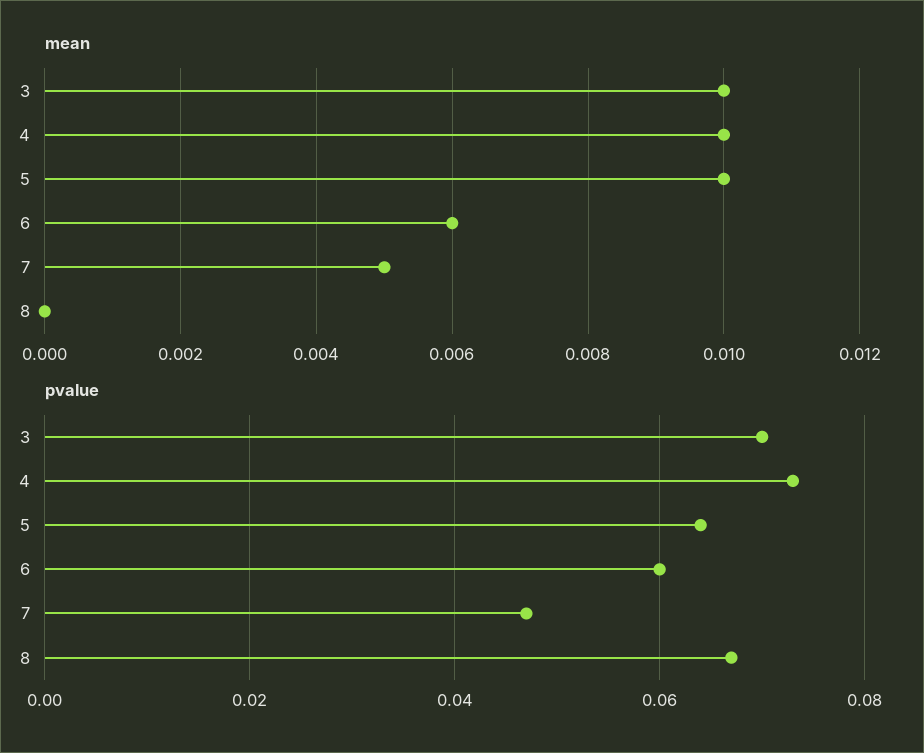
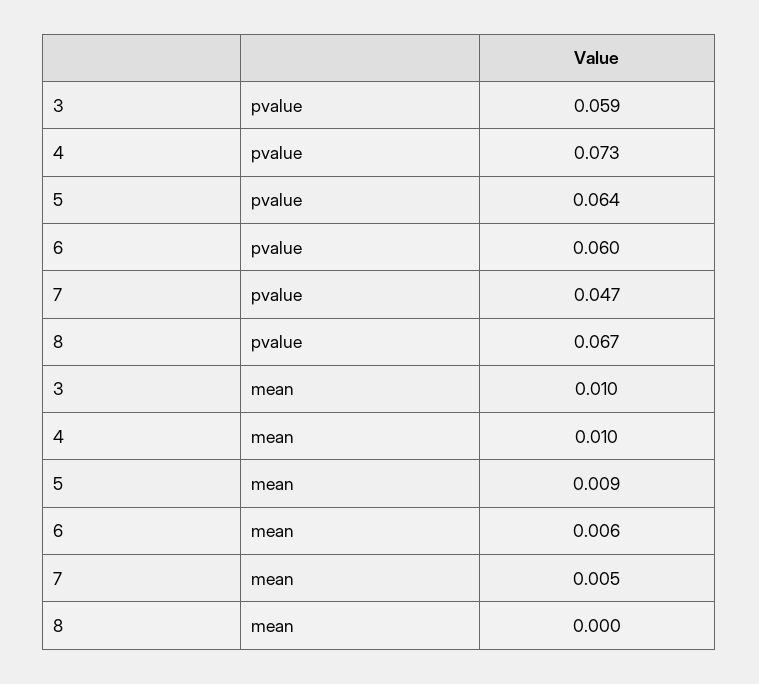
  {
    "mean": {
      "3": 0.01,
      "4": 0.01,
-     "5": 0.01,
+     "5": 0.009,
      "6": 0.006,
      "7": 0.005,
      "8": 0
    },
    "pvalue": {
-     "3": 0.07,
+     "3": 0.059,
      "4": 0.073,
      "5": 0.064,
      "6": 0.06,
      "7": 0.047,
      "8": 0.067
    }
  }

